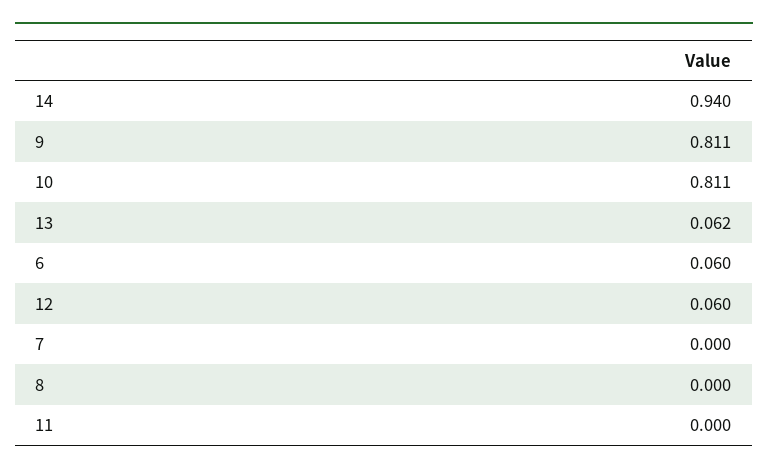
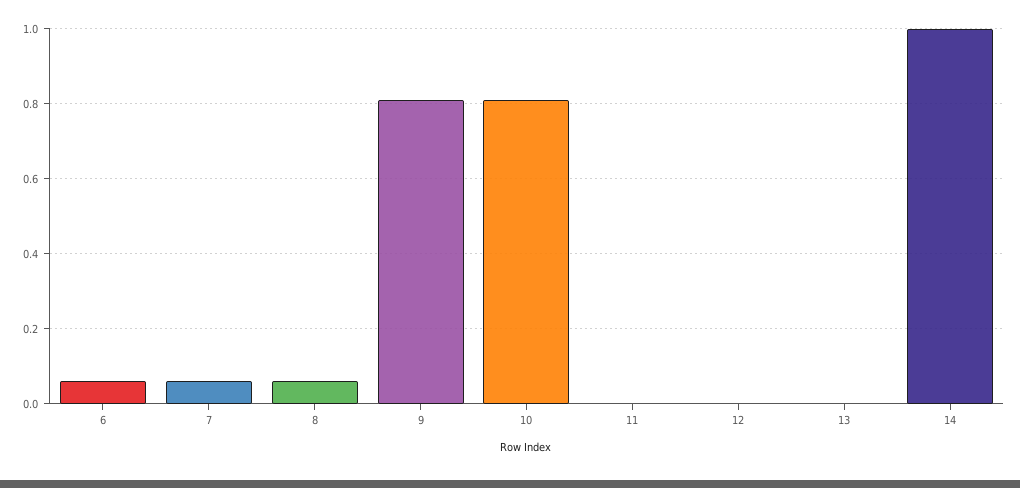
  {
-   "14": 0.94,
+   "14": 1,
    "9": 0.811,
    "10": 0.811,
-   "13": 0.062,
+   "13": 0,
    "6": 0.06,
-   "12": 0.06,
+   "12": 0,
-   "7": 0,
+   "7": 0.06,
-   "8": 0,
+   "8": 0.06,
    "11": 0
  }

